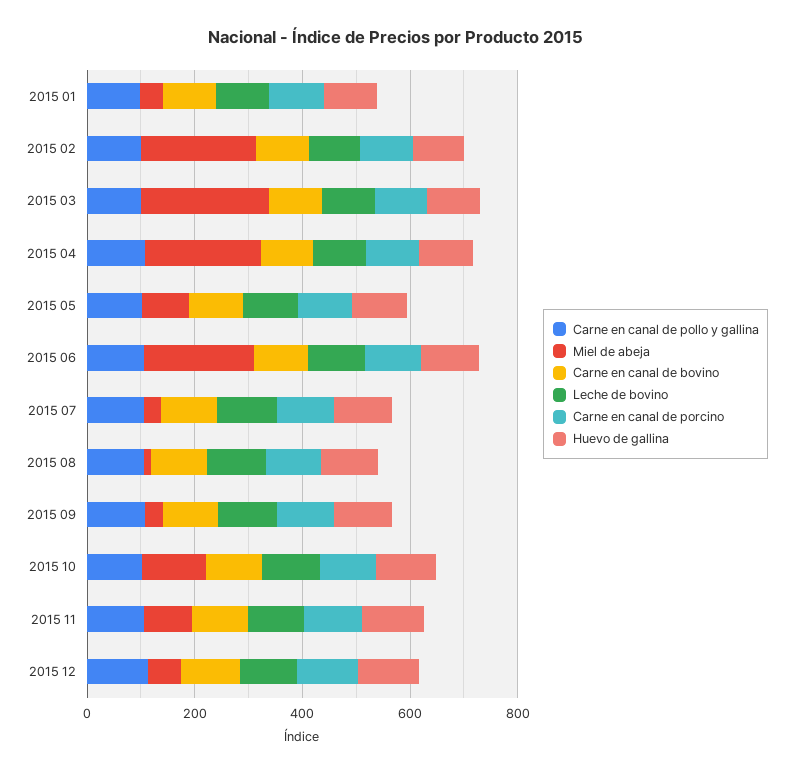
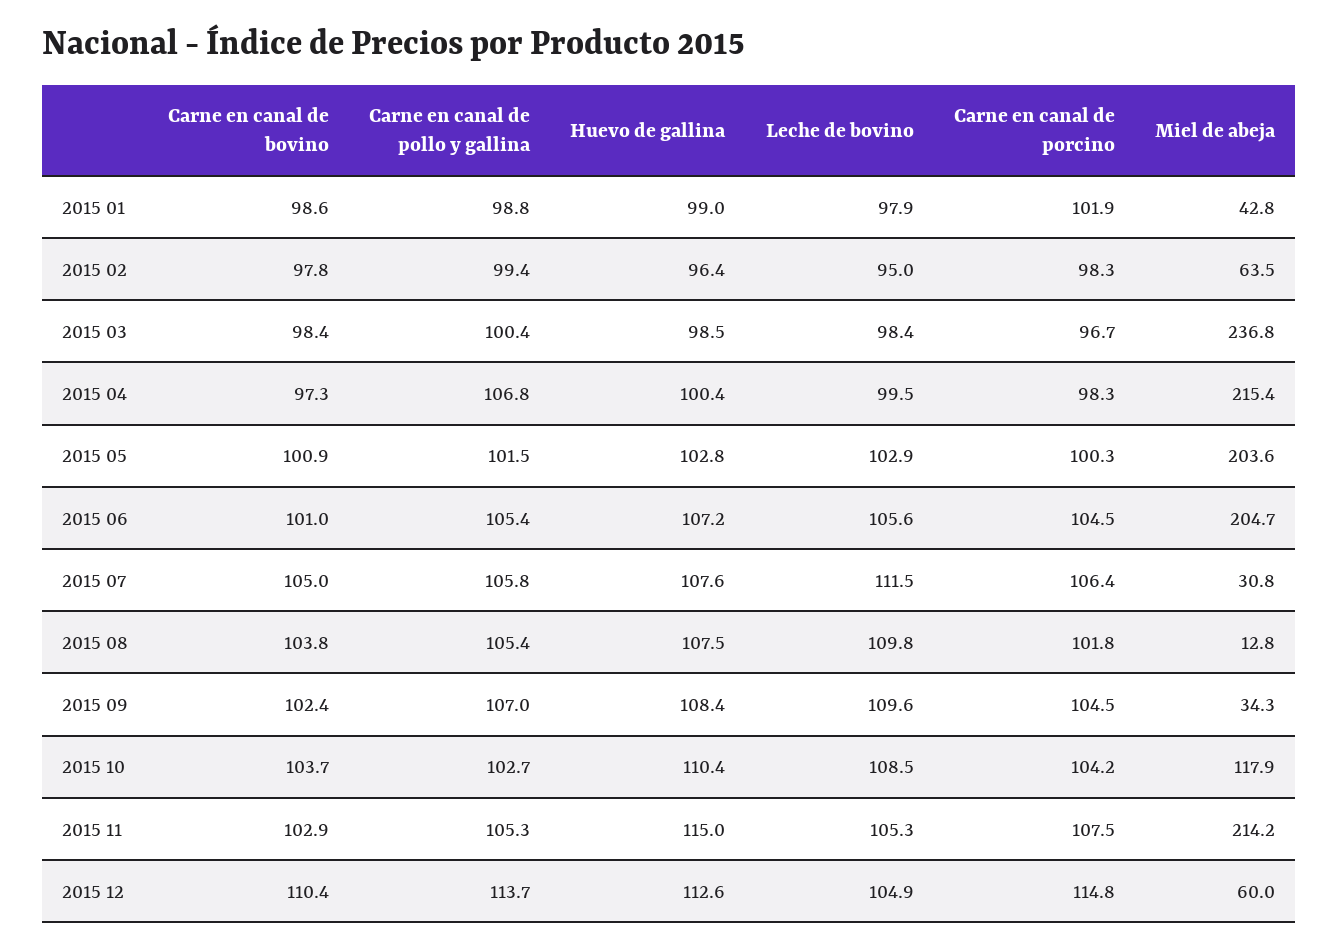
  {
    "Carne en canal de pollo y gallina": {
      "2015 01": 98.8,
      "2015 02": 99.4,
      "2015 03": 100.4,
      "2015 04": 106.8,
      "2015 05": 101.5,
      "2015 06": 105.4,
      "2015 07": 105.8,
      "2015 08": 105.4,
      "2015 09": 107,
      "2015 10": 102.7,
      "2015 11": 105.3,
      "2015 12": 113.7
    },
    "Miel de abeja": {
      "2015 01": 42.8,
-     "2015 02": 200,
+     "2015 02": 63.5,
      "2015 03": 236.8,
      "2015 04": 215.4,
-     "2015 05": 100,
+     "2015 05": 203.6,
      "2015 06": 204.7,
      "2015 07": 30.8,
      "2015 08": 12.8,
      "2015 09": 34.3,
      "2015 10": 117.9,
-     "2015 11": 100,
+     "2015 11": 214.2,
      "2015 12": 60
    },
    "Carne en canal de bovino": {
      "2015 01": 98.6,
      "2015 02": 97.8,
      "2015 03": 98.4,
      "2015 04": 97.3,
      "2015 05": 100.9,
      "2015 06": 101,
      "2015 07": 105,
      "2015 08": 103.8,
      "2015 09": 102.4,
      "2015 10": 103.7,
      "2015 11": 102.9,
      "2015 12": 110.4
    },
    "Leche de bovino": {
      "2015 01": 97.9,
      "2015 02": 95,
      "2015 03": 98.4,
      "2015 04": 99.5,
      "2015 05": 102.9,
      "2015 06": 105.6,
      "2015 07": 111.5,
      "2015 08": 109.8,
      "2015 09": 109.6,
      "2015 10": 108.5,
      "2015 11": 105.3,
      "2015 12": 104.9
    },
    "Carne en canal de porcino": {
      "2015 01": 101.9,
      "2015 02": 98.3,
      "2015 03": 96.7,
      "2015 04": 98.3,
      "2015 05": 100.3,
      "2015 06": 104.5,
      "2015 07": 106.4,
      "2015 08": 101.8,
      "2015 09": 104.5,
      "2015 10": 104.2,
      "2015 11": 107.5,
      "2015 12": 114.8
    },
    "Huevo de gallina": {
      "2015 01": 99,
      "2015 02": 96.4,
      "2015 03": 98.5,
      "2015 04": 100.4,
      "2015 05": 102.8,
      "2015 06": 107.2,
      "2015 07": 107.6,
      "2015 08": 107.5,
      "2015 09": 108.4,
      "2015 10": 110.4,
      "2015 11": 115,
      "2015 12": 112.6
    }
  }

